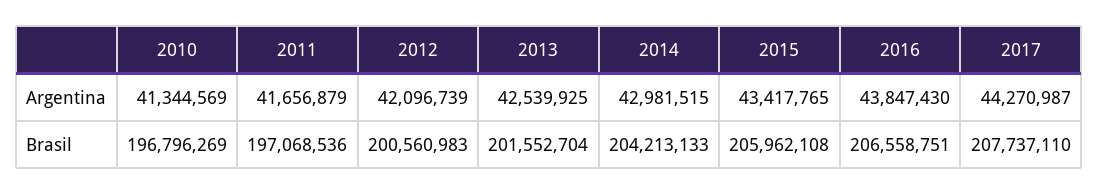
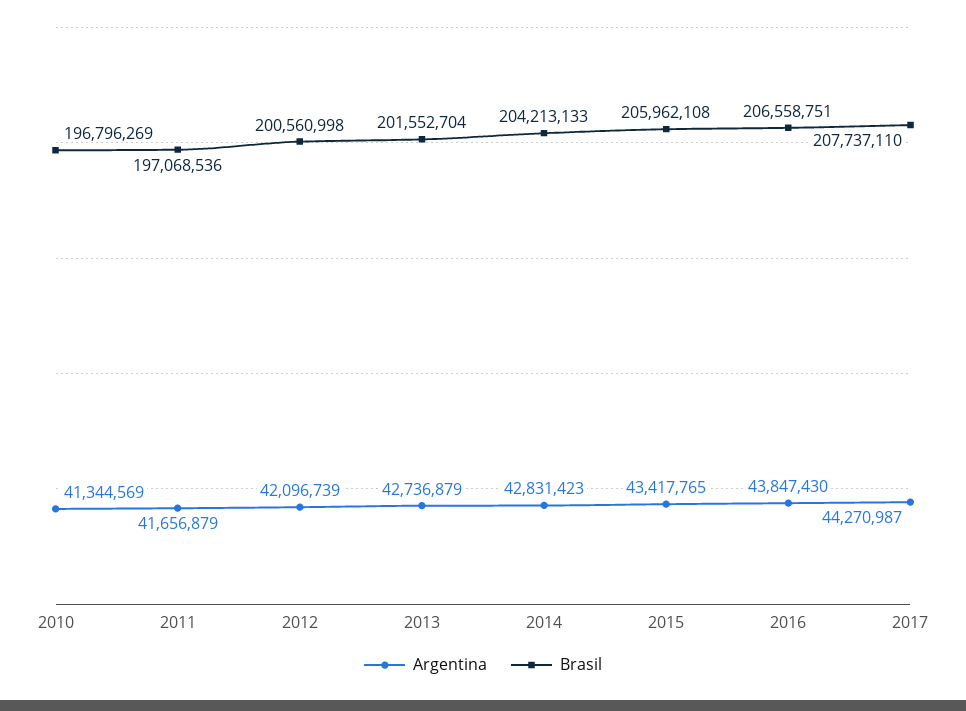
  {
    "Argentina": {
      "2010": 41344569,
      "2011": 41656879,
      "2012": 42096739,
-     "2013": 42539925,
+     "2013": 42736879,
-     "2014": 42981515,
+     "2014": 42831423,
      "2015": 43417765,
      "2016": 43847430,
      "2017": 44270987
    },
    "Brasil": {
      "2010": 196796269,
      "2011": 197068536,
-     "2012": 200560983,
+     "2012": 200560998,
      "2013": 201552704,
      "2014": 204213133,
      "2015": 205962108,
      "2016": 206558751,
      "2017": 207737110
    }
  }

